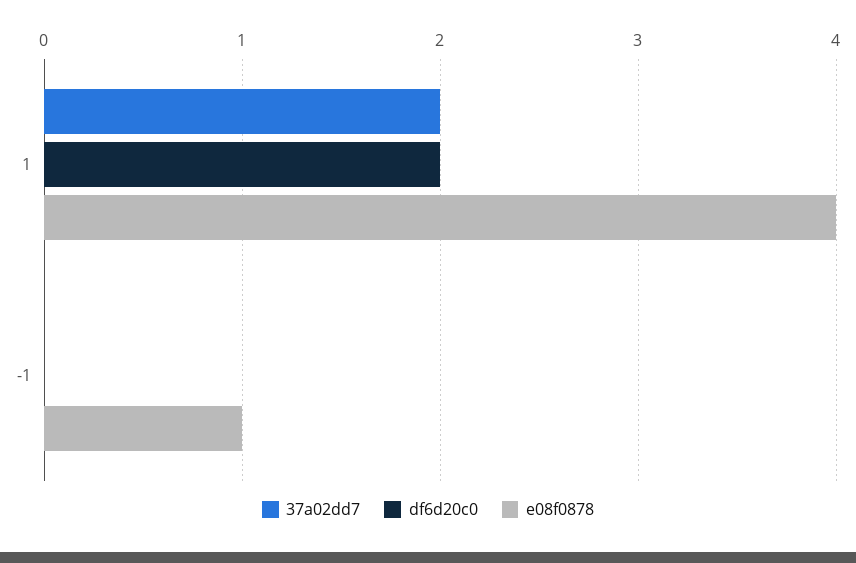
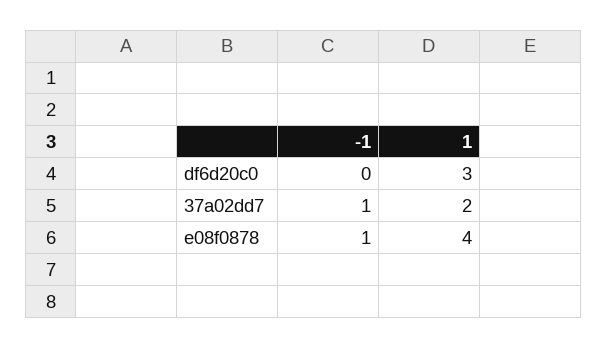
  {
    "37a02dd7": {
      "1": 2,
-     "-1": 0
+     "-1": 1
    },
    "df6d20c0": {
-     "1": 2,
+     "1": 3,
      "-1": 0
    },
    "e08f0878": {
      "1": 4,
      "-1": 1
    }
  }

